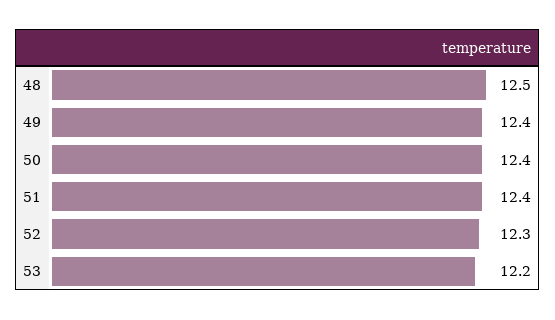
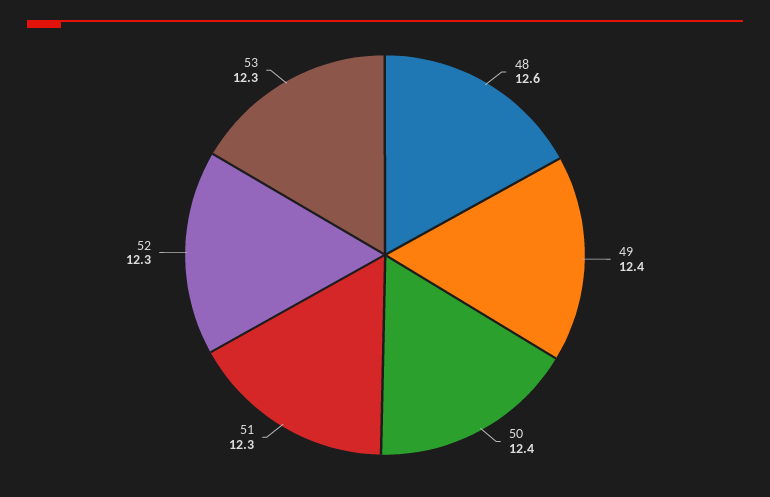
  {
-   "48": 12.5,
+   "48": 12.6,
    "49": 12.4,
    "50": 12.4,
-   "51": 12.4,
+   "51": 12.3,
    "52": 12.3,
-   "53": 12.2
+   "53": 12.3
  }

